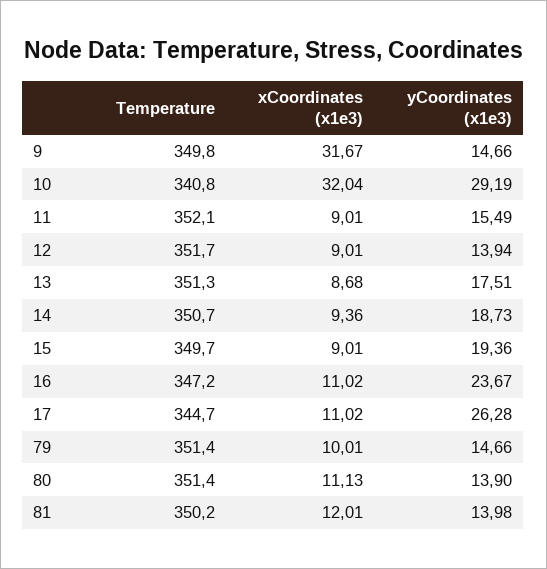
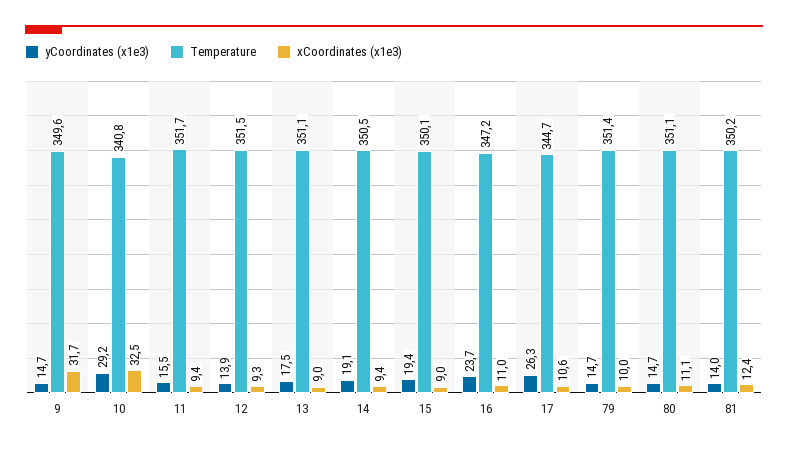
  {
    "Temperature": {
-     "9": 349.8,
+     "9": 349.6,
      "10": 340.8,
-     "11": 352.1,
+     "11": 351.7,
-     "12": 351.7,
+     "12": 351.5,
-     "13": 351.3,
+     "13": 351.1,
-     "14": 350.7,
+     "14": 350.5,
-     "15": 349.7,
+     "15": 350.1,
      "16": 347.2,
      "17": 344.7,
      "79": 351.4,
-     "80": 351.4,
+     "80": 351.1,
      "81": 350.2
    },
    "xCoordinates (x1e3)": {
      "9": 31.67,
-     "10": 32.04,
+     "10": 32.5,
-     "11": 9.01,
+     "11": 9.4,
-     "12": 9.01,
+     "12": 9.3,
-     "13": 8.68,
+     "13": 9,
      "14": 9.36,
      "15": 9.01,
      "16": 11.02,
-     "17": 11.02,
+     "17": 10.6,
      "79": 10.01,
      "80": 11.13,
-     "81": 12.01
+     "81": 12.4
    },
    "yCoordinates (x1e3)": {
      "9": 14.66,
      "10": 29.19,
      "11": 15.49,
      "12": 13.94,
      "13": 17.51,
-     "14": 18.73,
+     "14": 19.1,
      "15": 19.36,
      "16": 23.67,
      "17": 26.28,
      "79": 14.66,
-     "80": 13.9,
+     "80": 14.7,
      "81": 13.98
    }
  }

